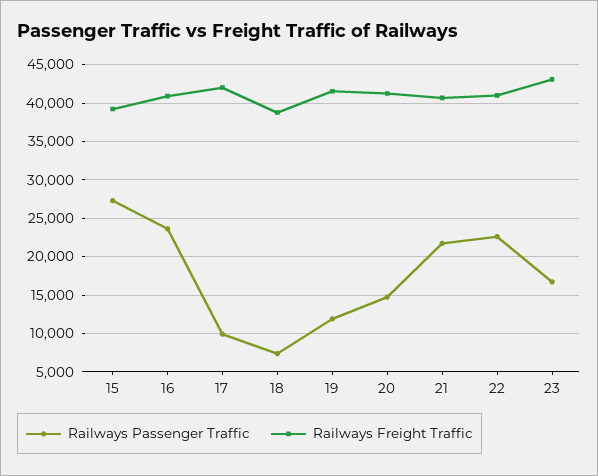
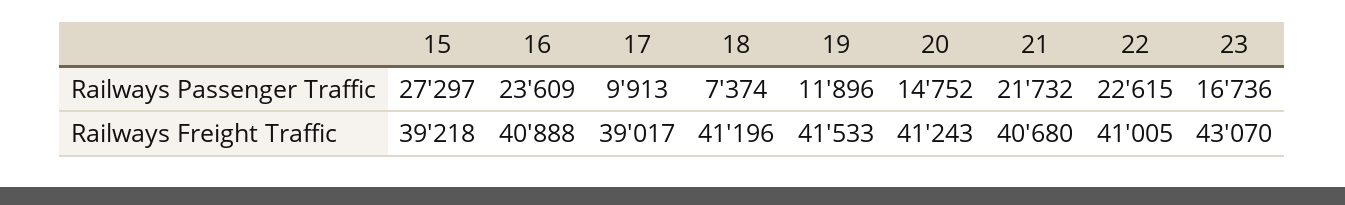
  {
    "Railways Passenger Traffic": {
      "15": 27297,
      "16": 23609,
      "17": 9913,
      "18": 7374,
      "19": 11896,
      "20": 14752,
      "21": 21732,
      "22": 22615,
      "23": 16736
    },
    "Railways Freight Traffic": {
      "15": 39218,
      "16": 40888,
-     "17": 42000,
+     "17": 39017,
-     "18": 39000,
+     "18": 41196,
      "19": 41533,
      "20": 41243,
      "21": 40680,
      "22": 41005,
      "23": 43070
    }
  }

